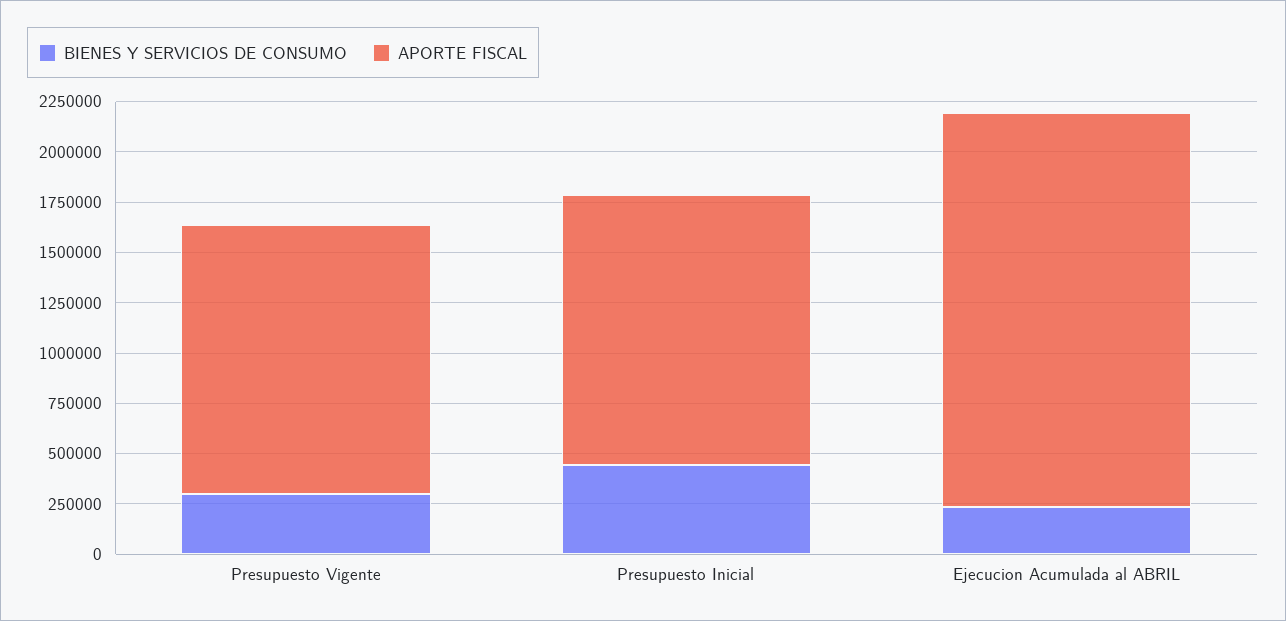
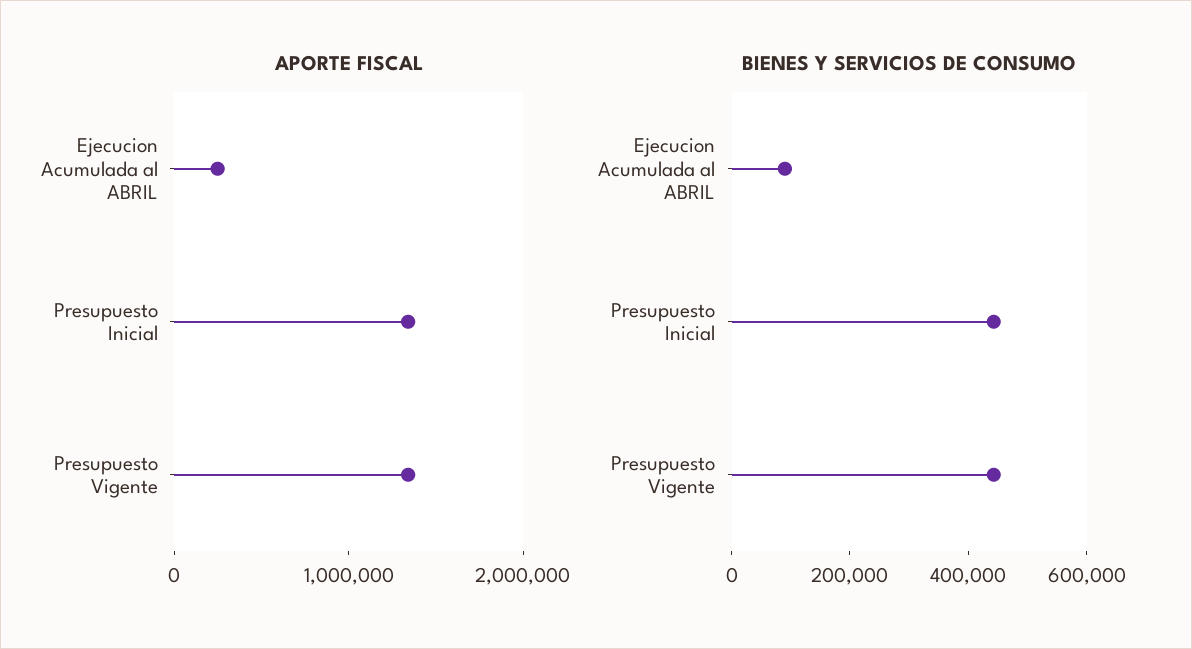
  {
    "BIENES Y SERVICIOS DE CONSUMO": {
-     "Presupuesto Vigente": 300000,
+     "Presupuesto Vigente": 450000,
      "Presupuesto Inicial": 450000,
-     "Ejecucion Acumulada al ABRIL": 250000
+     "Ejecucion Acumulada al ABRIL": 100000
    },
    "APORTE FISCAL": {
      "Presupuesto Vigente": 1350000,
      "Presupuesto Inicial": 1350000,
-     "Ejecucion Acumulada al ABRIL": 1950000
+     "Ejecucion Acumulada al ABRIL": 200000
    }
  }

